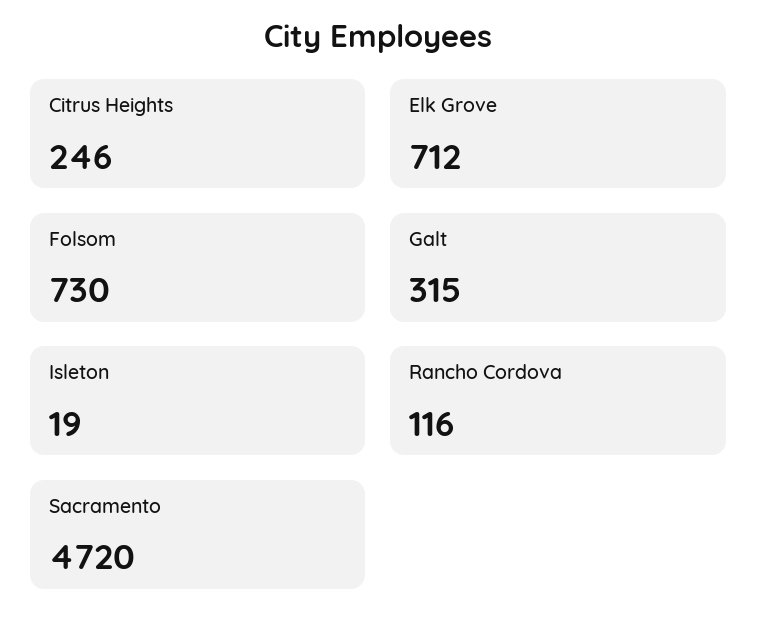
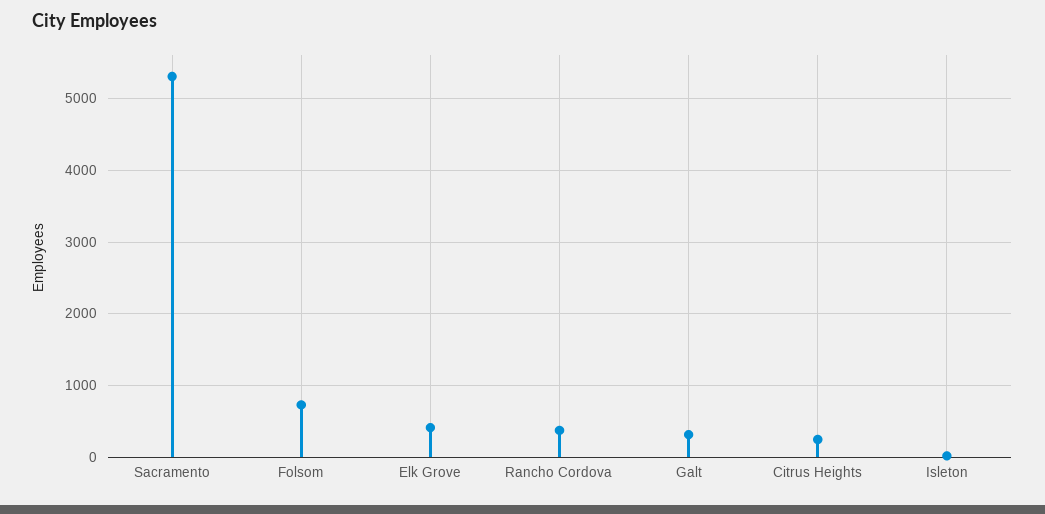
  {
    "Citrus Heights": 246,
-   "Elk Grove": 712,
+   "Elk Grove": 400,
    "Folsom": 730,
    "Galt": 315,
    "Isleton": 19,
-   "Rancho Cordova": 116,
+   "Rancho Cordova": 400,
-   "Sacramento": 4720
+   "Sacramento": 5300
  }

